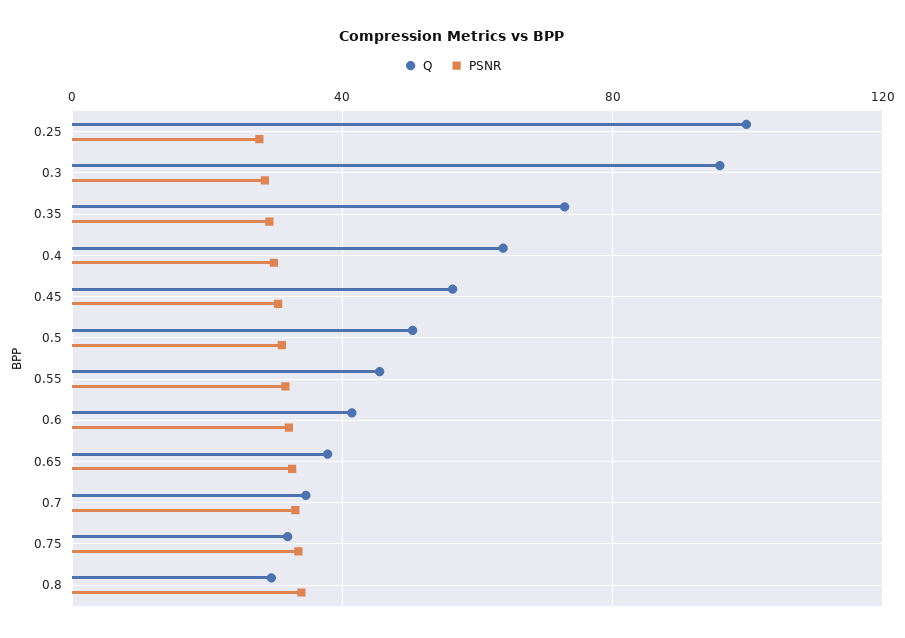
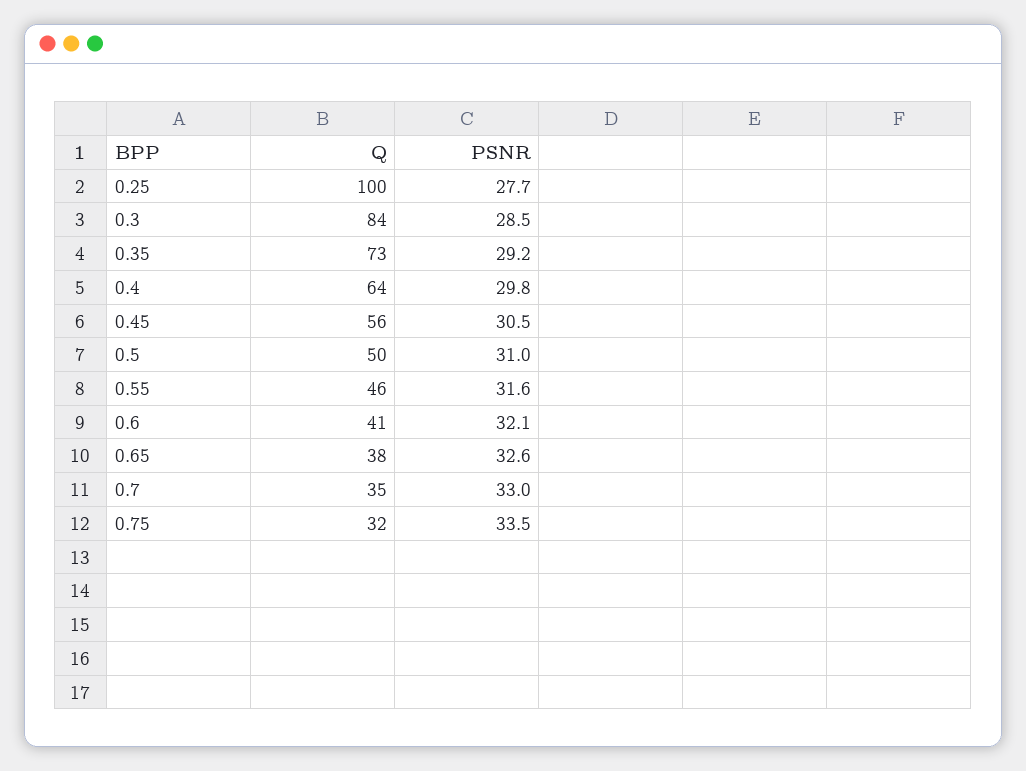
  {
    "Q": {
      "0.25": 100,
-     "0.3": 95,
+     "0.3": 84,
      "0.35": 73,
      "0.4": 64,
      "0.45": 56,
      "0.5": 50,
      "0.55": 46,
      "0.6": 41,
      "0.65": 38,
      "0.7": 35,
-     "0.75": 32,
+     "0.75": 32
-     "0.8": 30
    },
    "PSNR": {
      "0.25": 27.7,
      "0.3": 28.5,
      "0.35": 29.2,
      "0.4": 29.8,
      "0.45": 30.5,
      "0.5": 31,
      "0.55": 31.6,
      "0.6": 32.1,
      "0.65": 32.6,
      "0.7": 33,
-     "0.75": 33.5,
+     "0.75": 33.5
-     "0.8": 35
    }
  }

